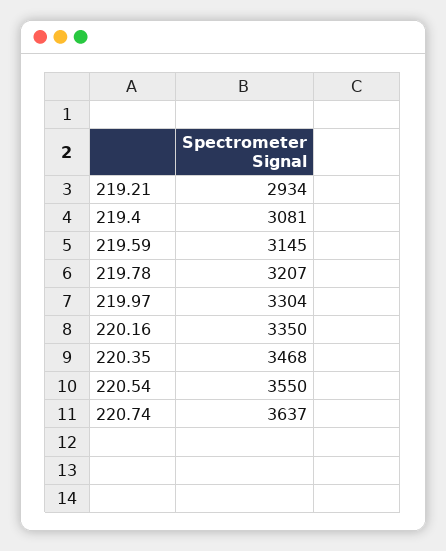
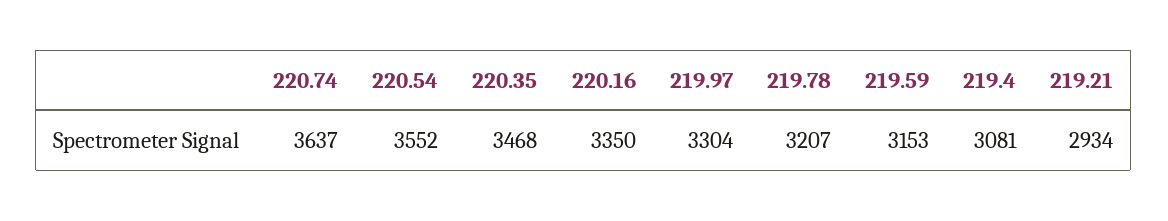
  {
    "219.21": 2934,
    "219.4": 3081,
-   "219.59": 3145,
+   "219.59": 3153,
    "219.78": 3207,
    "219.97": 3304,
    "220.16": 3350,
    "220.35": 3468,
-   "220.54": 3550,
+   "220.54": 3552,
    "220.74": 3637
  }

